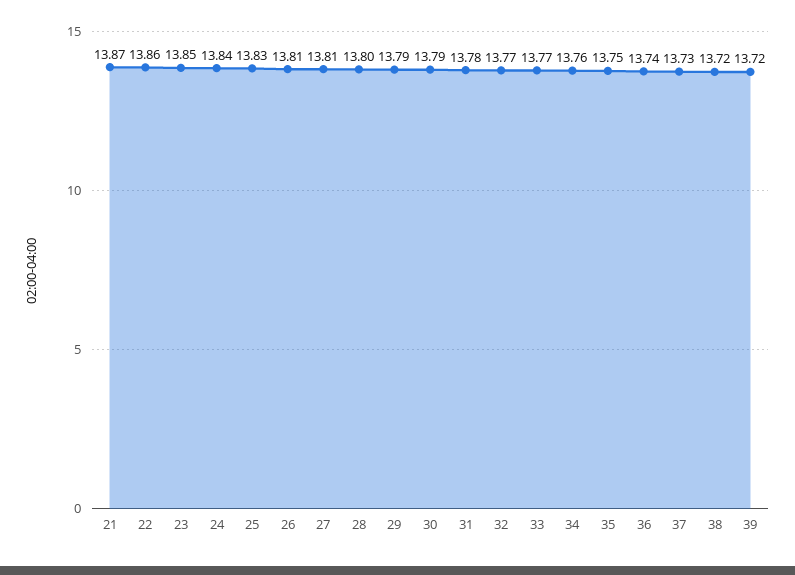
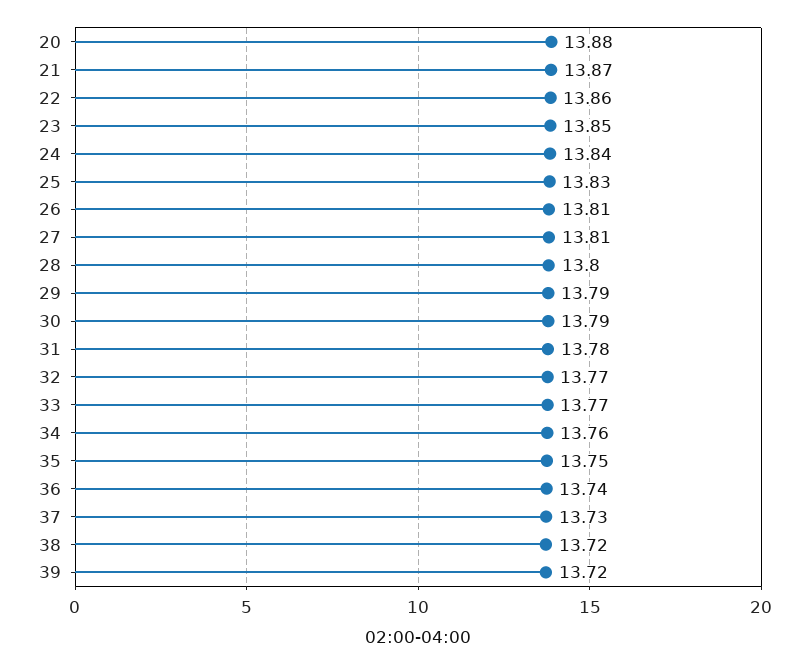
  {
    "21": 13.87,
    "22": 13.86,
    "23": 13.85,
    "24": 13.84,
    "25": 13.83,
    "26": 13.81,
    "27": 13.81,
    "28": 13.8,
    "29": 13.79,
    "30": 13.79,
    "31": 13.78,
    "32": 13.77,
    "33": 13.77,
    "34": 13.76,
    "35": 13.75,
    "36": 13.74,
    "37": 13.73,
    "38": 13.72,
-   "39": 13.72
+   "39": 13.72,
+   "20": 13.88
  }

